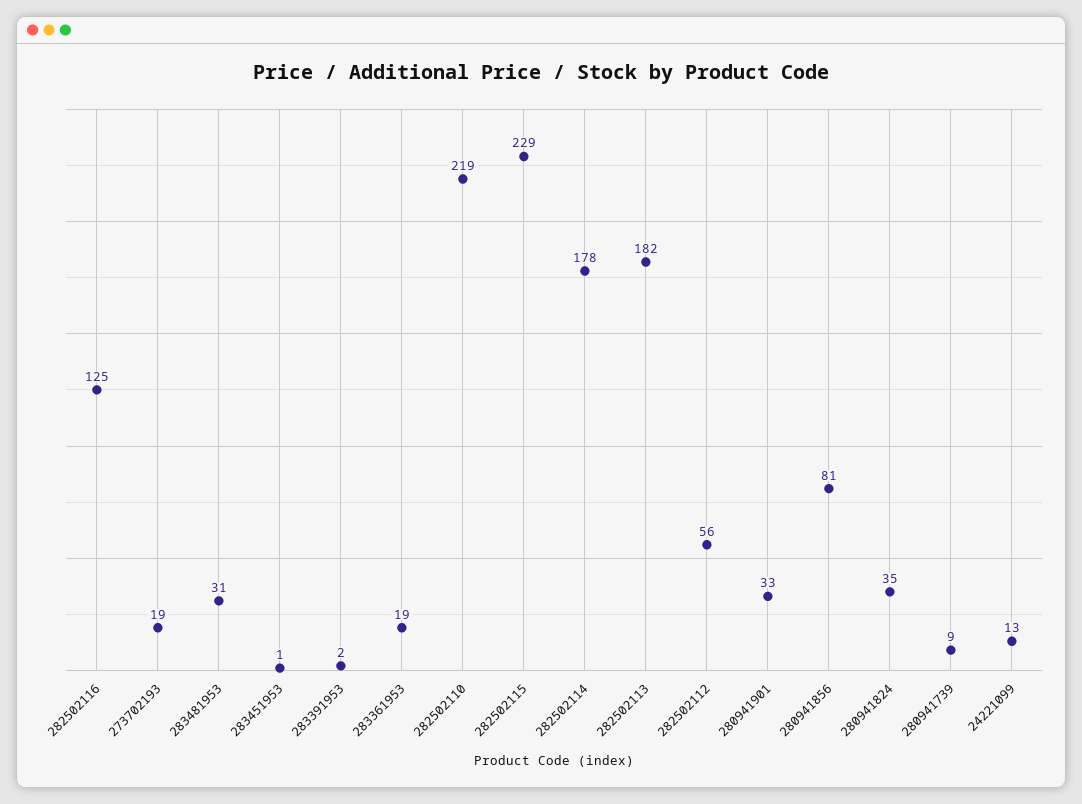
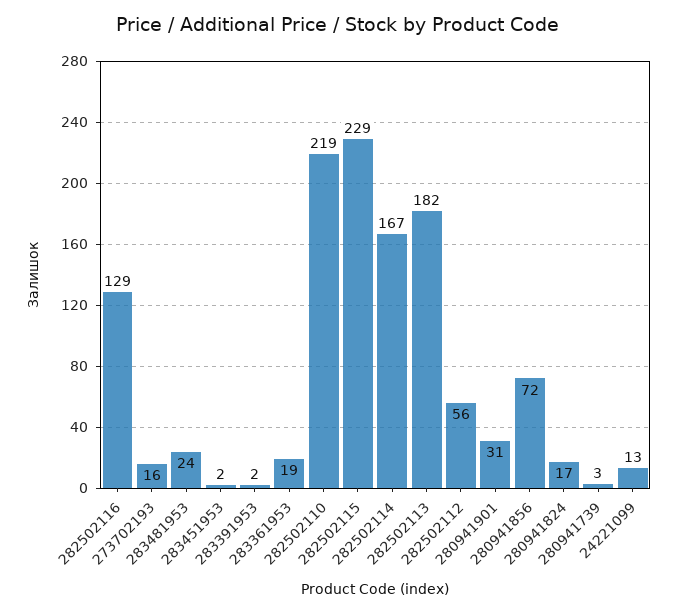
  {
-   "282502116": 125,
+   "282502116": 129,
-   "273702193": 19,
+   "273702193": 16,
-   "283481953": 31,
+   "283481953": 24,
-   "283451953": 1,
+   "283451953": 2,
    "283391953": 2,
    "283361953": 19,
    "282502110": 219,
    "282502115": 229,
-   "282502114": 178,
+   "282502114": 167,
    "282502113": 182,
    "282502112": 56,
-   "280941901": 33,
+   "280941901": 31,
-   "280941856": 81,
+   "280941856": 72,
-   "280941824": 35,
+   "280941824": 17,
-   "280941739": 9,
+   "280941739": 3,
    "24221099": 13
  }

